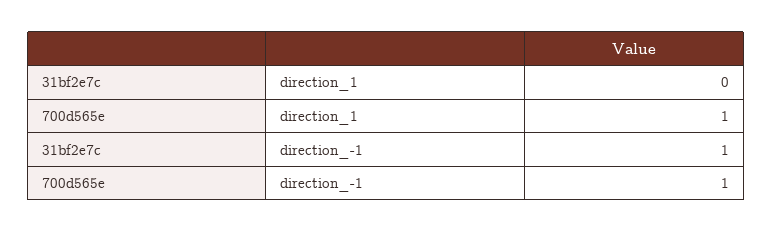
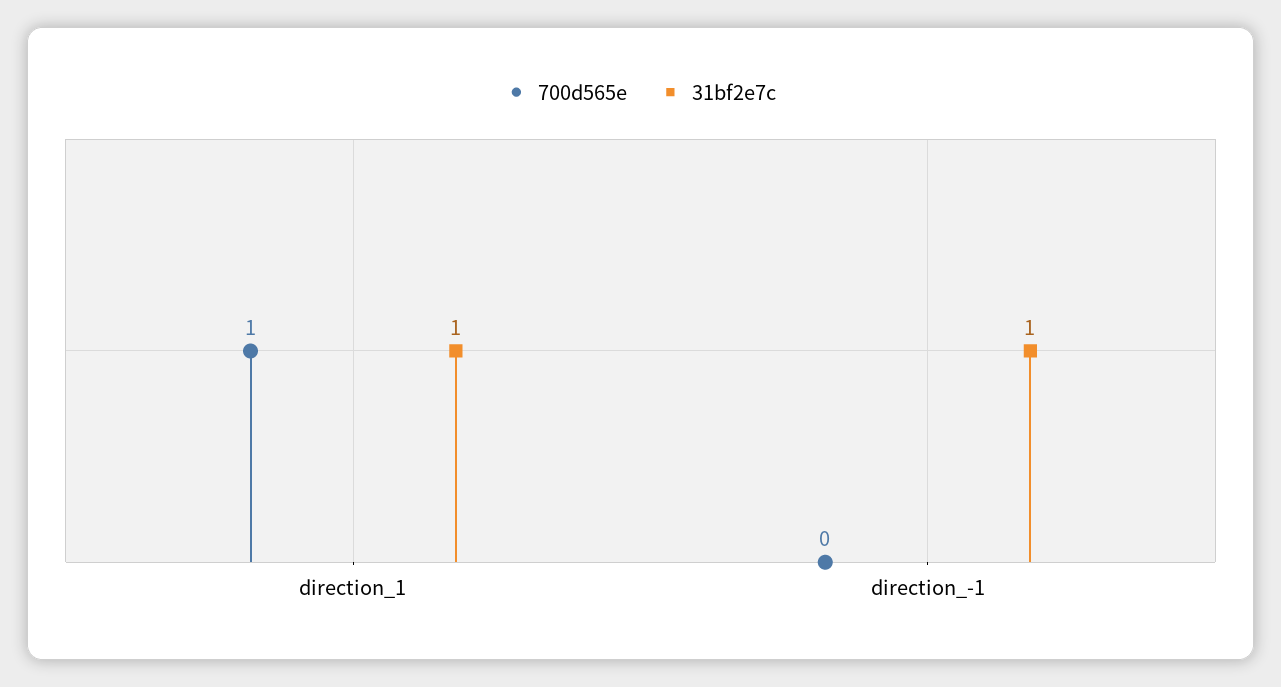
  {
    "31bf2e7c": {
-     "direction_1": 0,
+     "direction_1": 1,
      "direction_-1": 1
    },
    "700d565e": {
      "direction_1": 1,
-     "direction_-1": 1
+     "direction_-1": 0
    }
  }

